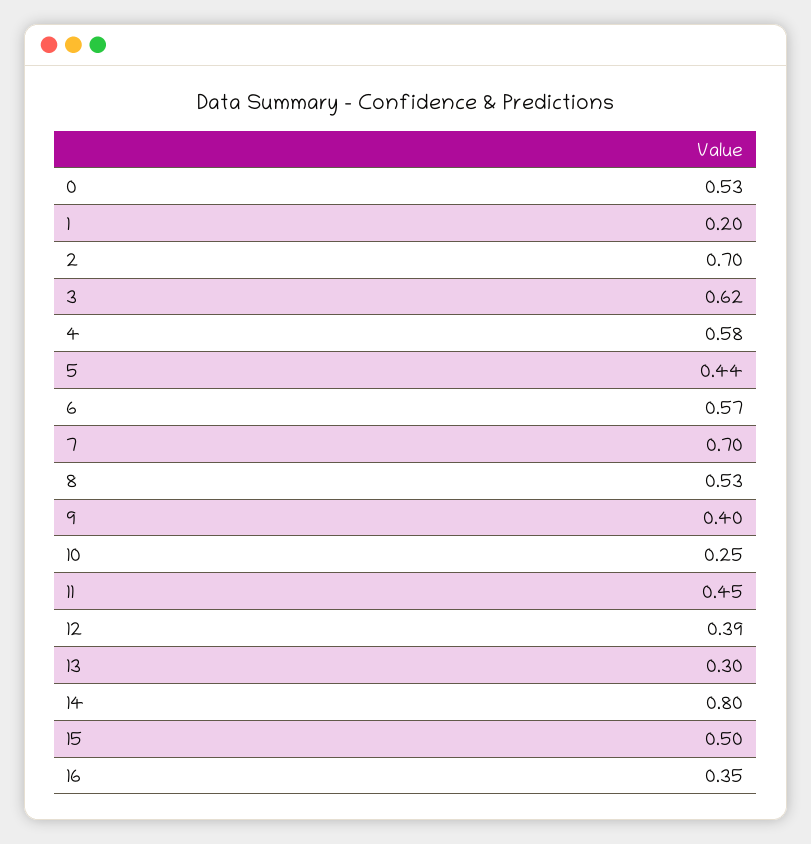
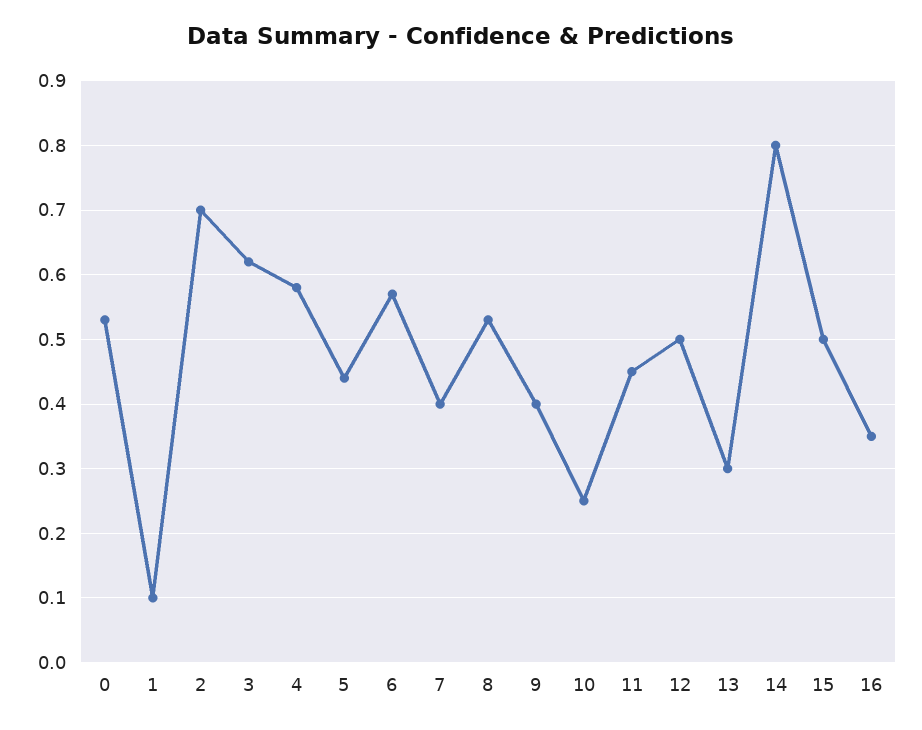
  {
    "0": 0.53,
-   "1": 0.2,
+   "1": 0.1,
    "2": 0.7,
    "3": 0.62,
    "4": 0.58,
    "5": 0.44,
    "6": 0.57,
-   "7": 0.7,
+   "7": 0.4,
    "8": 0.53,
    "9": 0.4,
    "10": 0.25,
    "11": 0.45,
-   "12": 0.39,
+   "12": 0.5,
    "13": 0.3,
    "14": 0.8,
    "15": 0.5,
    "16": 0.35
  }

